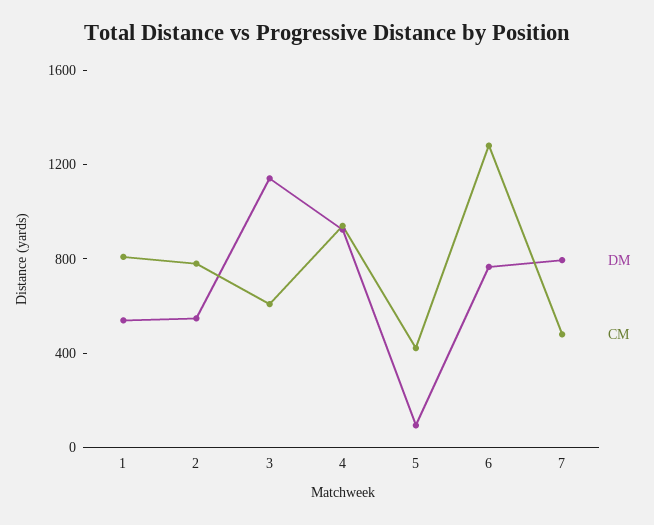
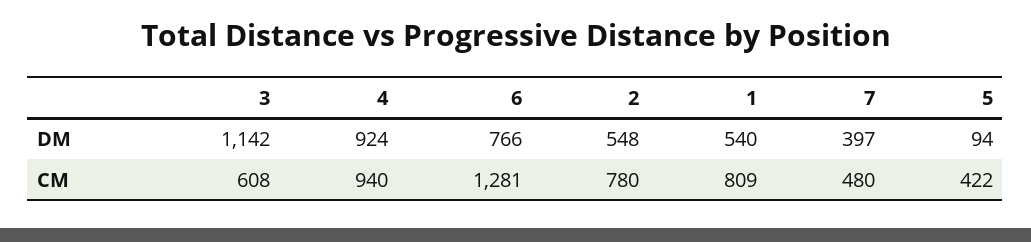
  {
    "DM": {
      "1": 540,
      "2": 548,
      "3": 1142,
      "4": 924,
      "5": 94,
      "6": 766,
-     "7": 800
+     "7": 397
    },
    "CM": {
      "1": 809,
      "2": 780,
      "3": 608,
      "4": 940,
      "5": 422,
      "6": 1281,
      "7": 480
    }
  }

